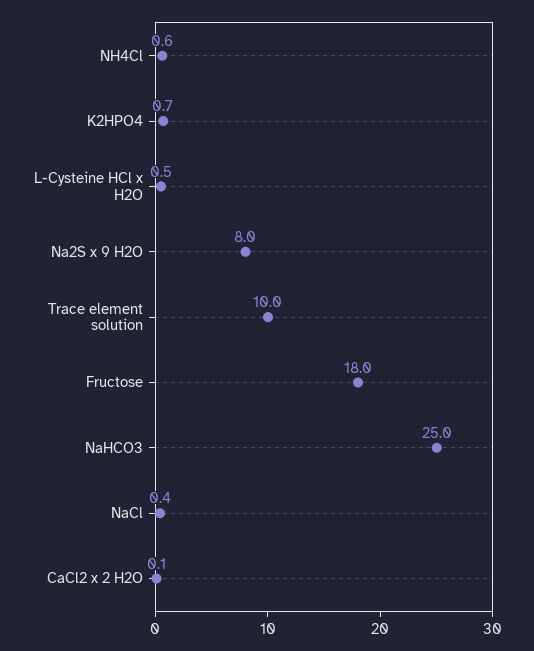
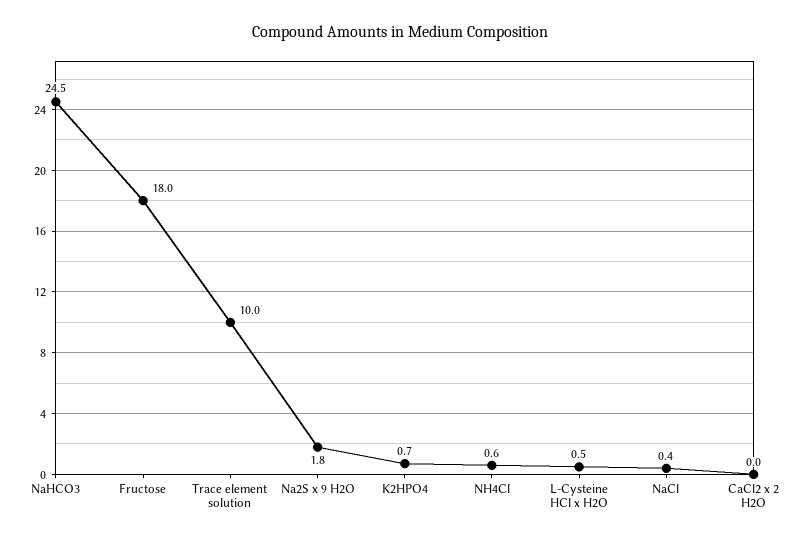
  {
    "NH4Cl": 0.6,
    "K2HPO4": 0.7,
    "L-Cysteine HCl x H2O": 0.5,
-   "Na2S x 9 H2O": 8,
+   "Na2S x 9 H2O": 1.8,
    "Trace element solution": 10,
    "Fructose": 18,
-   "NaHCO3": 25,
+   "NaHCO3": 24.5,
    "NaCl": 0.4,
-   "CaCl2 x 2 H2O": 0.1
+   "CaCl2 x 2 H2O": 0
  }

